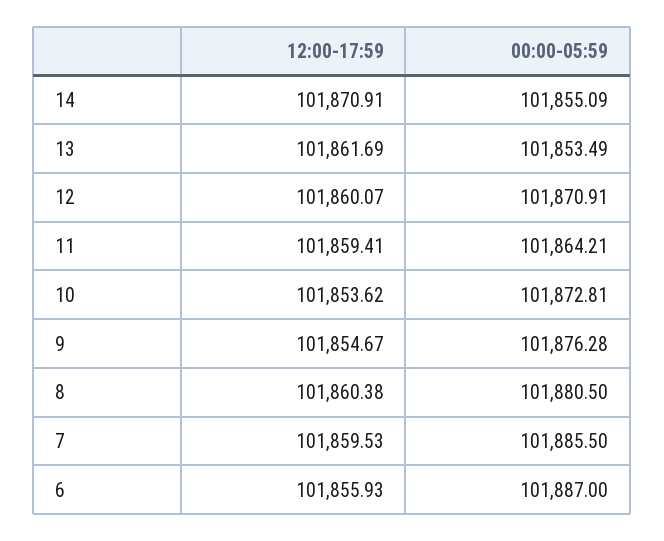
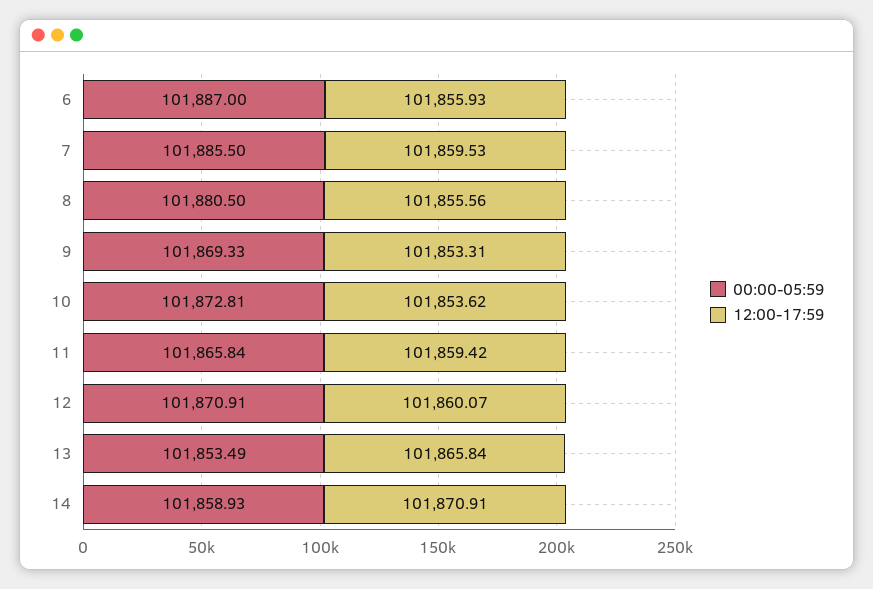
  {
    "12:00-17:59": {
      "14": 101870.91,
-     "13": 101861.69,
+     "13": 101865.84,
      "12": 101860.07,
-     "11": 101859.41,
+     "11": 101859.42,
      "10": 101853.62,
-     "9": 101854.67,
+     "9": 101853.31,
-     "8": 101860.38,
+     "8": 101855.56,
      "7": 101859.53,
      "6": 101855.93
    },
    "00:00-05:59": {
-     "14": 101855.09,
+     "14": 101858.93,
      "13": 101853.49,
      "12": 101870.91,
-     "11": 101864.21,
+     "11": 101865.84,
      "10": 101872.81,
-     "9": 101876.28,
+     "9": 101869.33,
      "8": 101880.5,
      "7": 101885.5,
      "6": 101887
    }
  }

